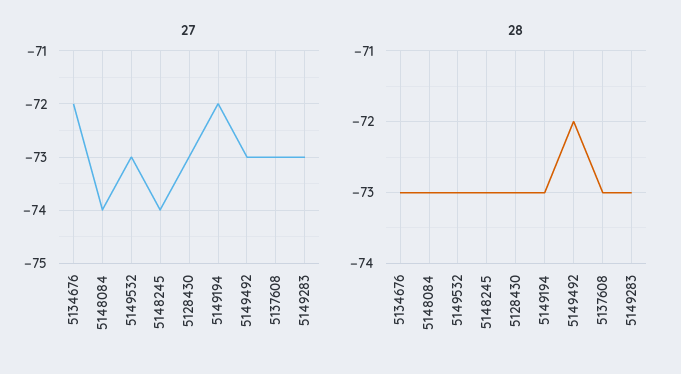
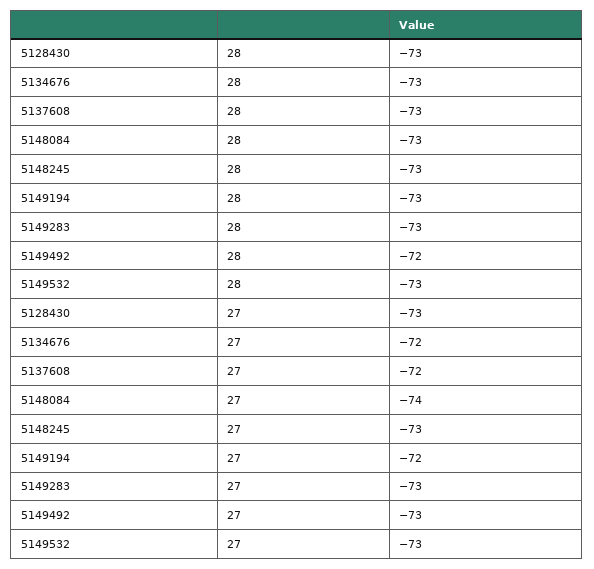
  {
    "27": {
      "5134676": -72,
      "5148084": -74,
      "5149532": -73,
-     "5148245": -74,
+     "5148245": -73,
      "5128430": -73,
      "5149194": -72,
      "5149492": -73,
-     "5137608": -73,
+     "5137608": -72,
      "5149283": -73
    },
    "28": {
      "5134676": -73,
      "5148084": -73,
      "5149532": -73,
      "5148245": -73,
      "5128430": -73,
      "5149194": -73,
      "5149492": -72,
      "5137608": -73,
      "5149283": -73
    }
  }

